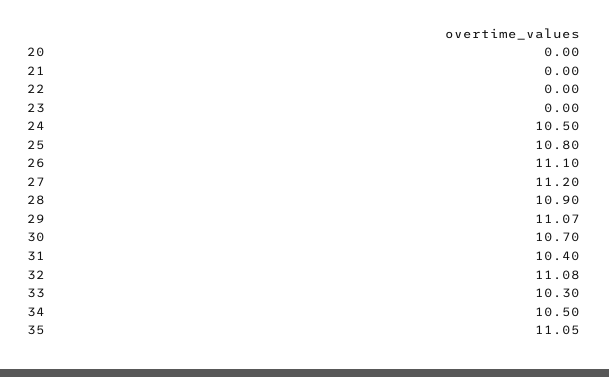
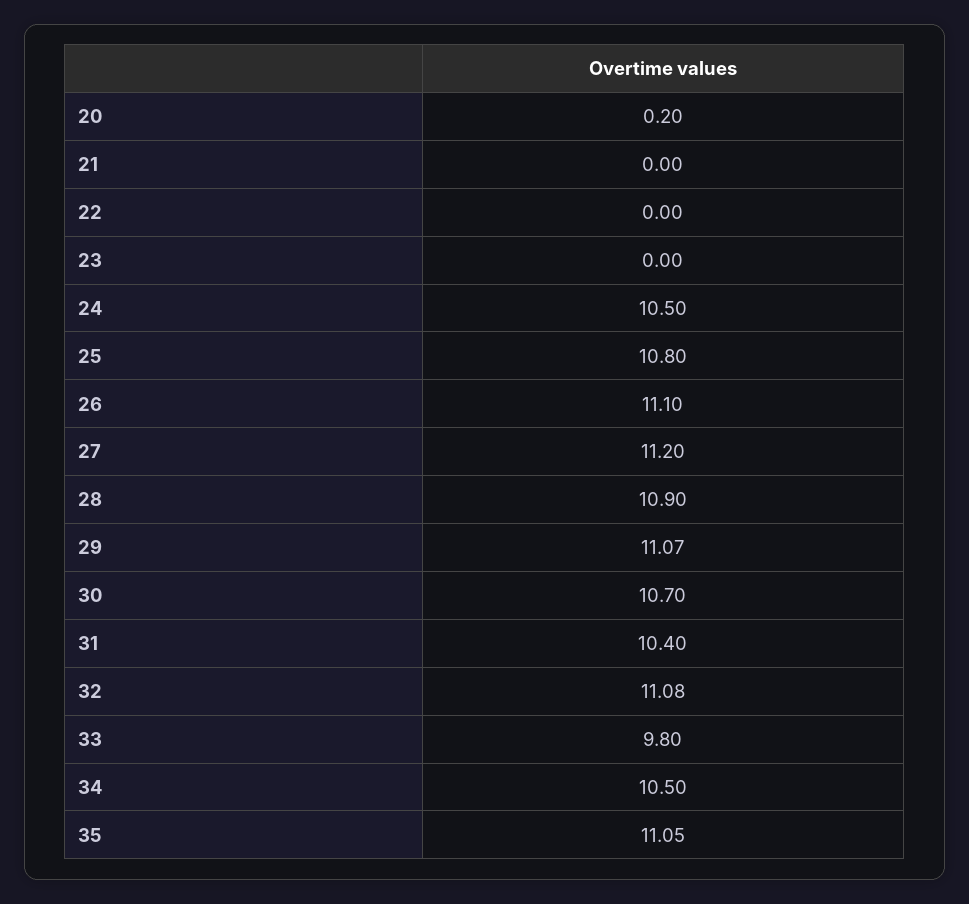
  {
-   "20": 0,
+   "20": 0.2,
    "21": 0,
    "22": 0,
    "23": 0,
    "24": 10.5,
    "25": 10.8,
    "26": 11.1,
    "27": 11.2,
    "28": 10.9,
    "29": 11.07,
    "30": 10.7,
    "31": 10.4,
    "32": 11.08,
-   "33": 10.3,
+   "33": 9.8,
    "34": 10.5,
    "35": 11.05
  }

